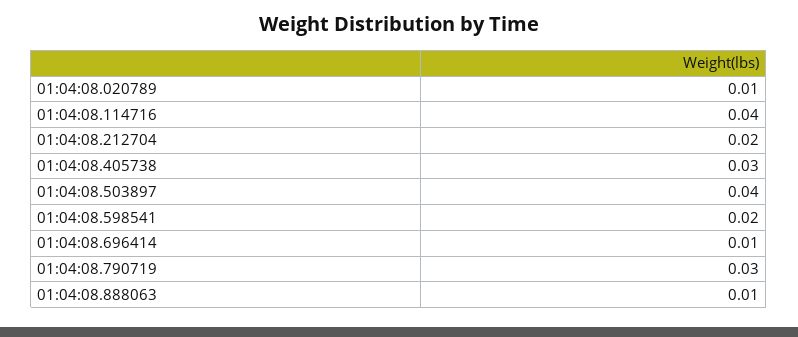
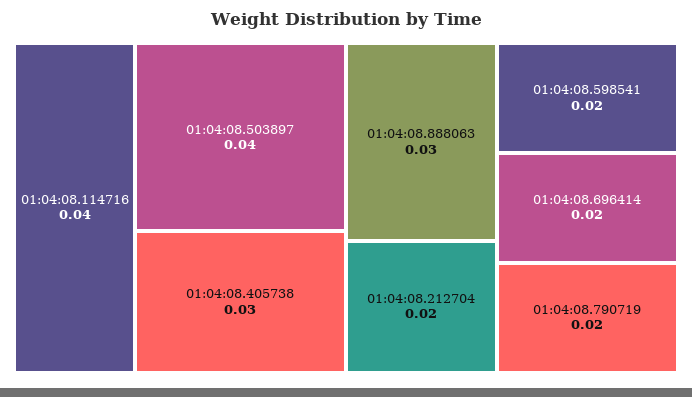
  {
-   "01:04:08.020789": 0.01,
    "01:04:08.114716": 0.04,
    "01:04:08.212704": 0.02,
    "01:04:08.405738": 0.03,
    "01:04:08.503897": 0.04,
    "01:04:08.598541": 0.02,
-   "01:04:08.696414": 0.01,
+   "01:04:08.696414": 0.02,
-   "01:04:08.790719": 0.03,
+   "01:04:08.790719": 0.02,
-   "01:04:08.888063": 0.01
+   "01:04:08.888063": 0.03
  }

